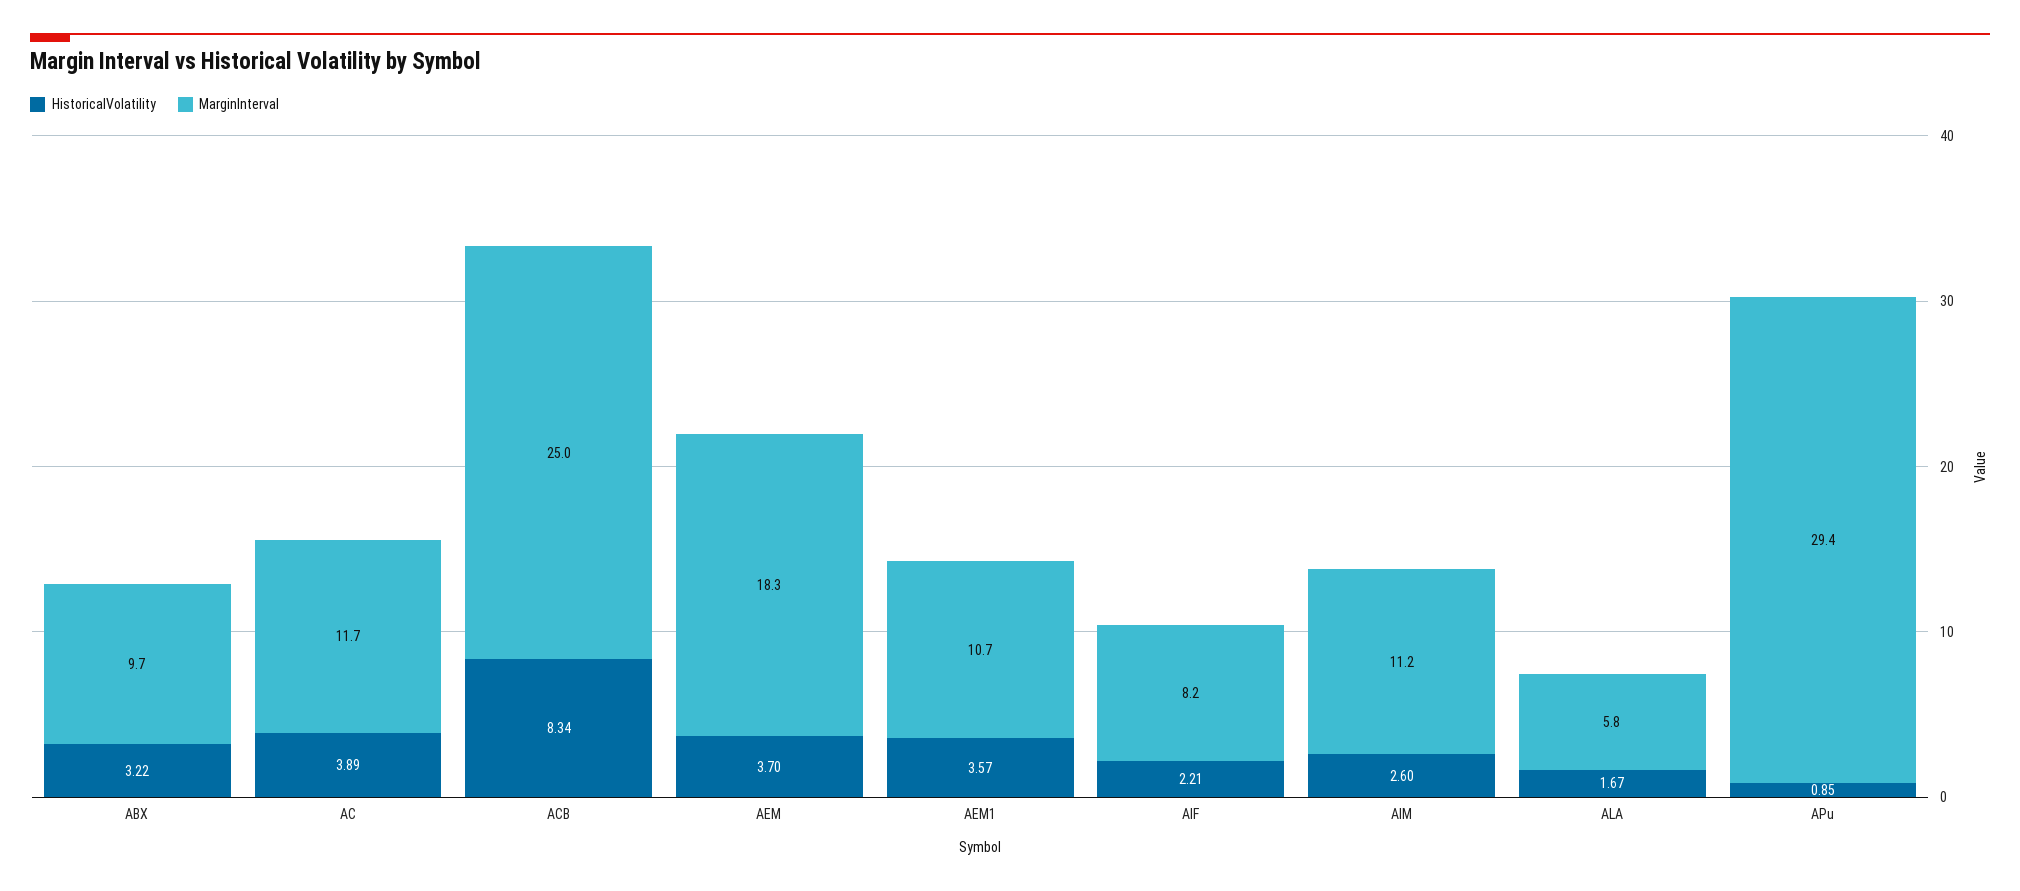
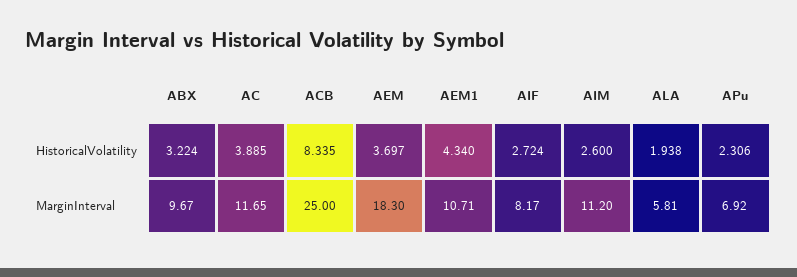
  {
    "HistoricalVolatility": {
      "ABX": 3.224,
      "AC": 3.885,
      "ACB": 8.335,
      "AEM": 3.697,
-     "AEM1": 3.57,
+     "AEM1": 4.34,
-     "AIF": 2.21,
+     "AIF": 2.724,
      "AIM": 2.6,
-     "ALA": 1.67,
+     "ALA": 1.938,
-     "APu": 0.85
+     "APu": 2.306
    },
    "MarginInterval": {
      "ABX": 9.67,
      "AC": 11.65,
      "ACB": 25,
      "AEM": 18.3,
      "AEM1": 10.71,
      "AIF": 8.17,
      "AIM": 11.2,
      "ALA": 5.81,
-     "APu": 29.4
+     "APu": 6.92
    }
  }

